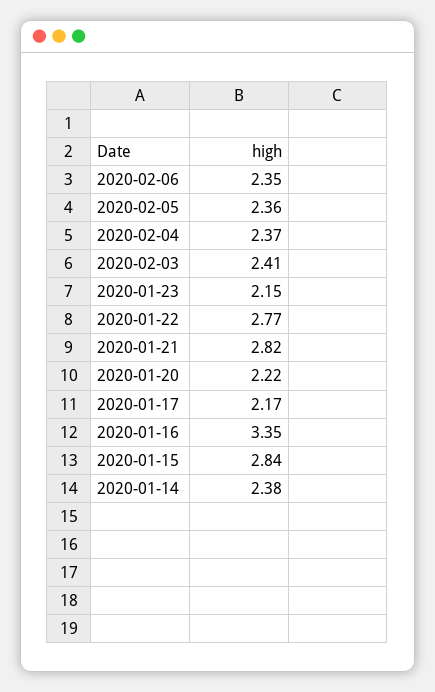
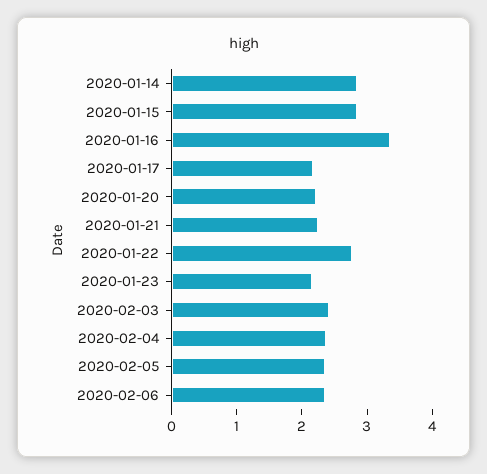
  {
    "2020-02-06": 2.35,
    "2020-02-05": 2.36,
    "2020-02-04": 2.37,
    "2020-02-03": 2.41,
    "2020-01-23": 2.15,
    "2020-01-22": 2.77,
-   "2020-01-21": 2.82,
+   "2020-01-21": 2.2,
    "2020-01-20": 2.22,
    "2020-01-17": 2.17,
    "2020-01-16": 3.35,
    "2020-01-15": 2.84,
-   "2020-01-14": 2.38
+   "2020-01-14": 2.8
  }

